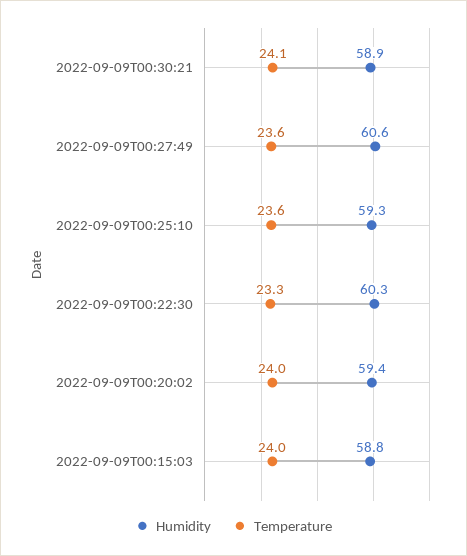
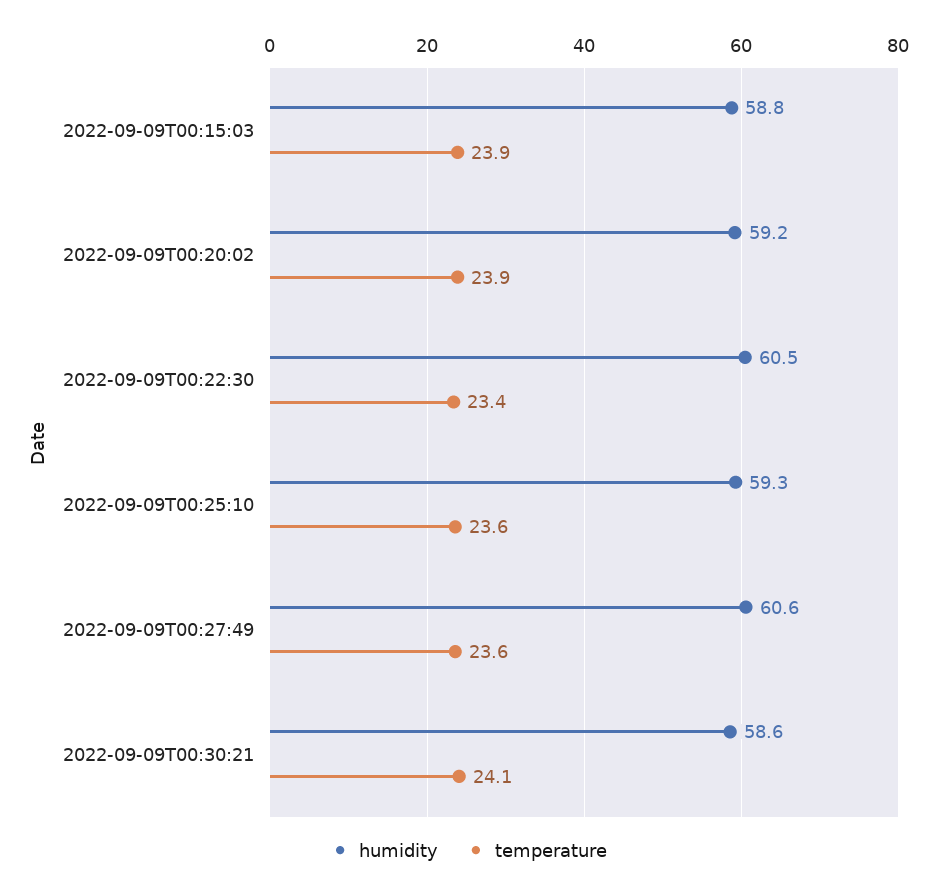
  {
    "Humidity": {
-     "2022-09-09T00:30:21": 58.9,
+     "2022-09-09T00:30:21": 58.6,
      "2022-09-09T00:27:49": 60.6,
      "2022-09-09T00:25:10": 59.3,
-     "2022-09-09T00:22:30": 60.3,
+     "2022-09-09T00:22:30": 60.5,
-     "2022-09-09T00:20:02": 59.4,
+     "2022-09-09T00:20:02": 59.2,
      "2022-09-09T00:15:03": 58.8
    },
    "Temperature": {
      "2022-09-09T00:30:21": 24.1,
      "2022-09-09T00:27:49": 23.6,
      "2022-09-09T00:25:10": 23.6,
-     "2022-09-09T00:22:30": 23.3,
+     "2022-09-09T00:22:30": 23.4,
-     "2022-09-09T00:20:02": 24,
+     "2022-09-09T00:20:02": 23.9,
-     "2022-09-09T00:15:03": 24
+     "2022-09-09T00:15:03": 23.9
    }
  }

